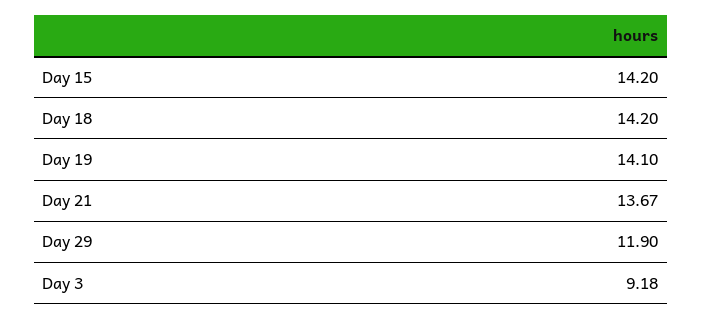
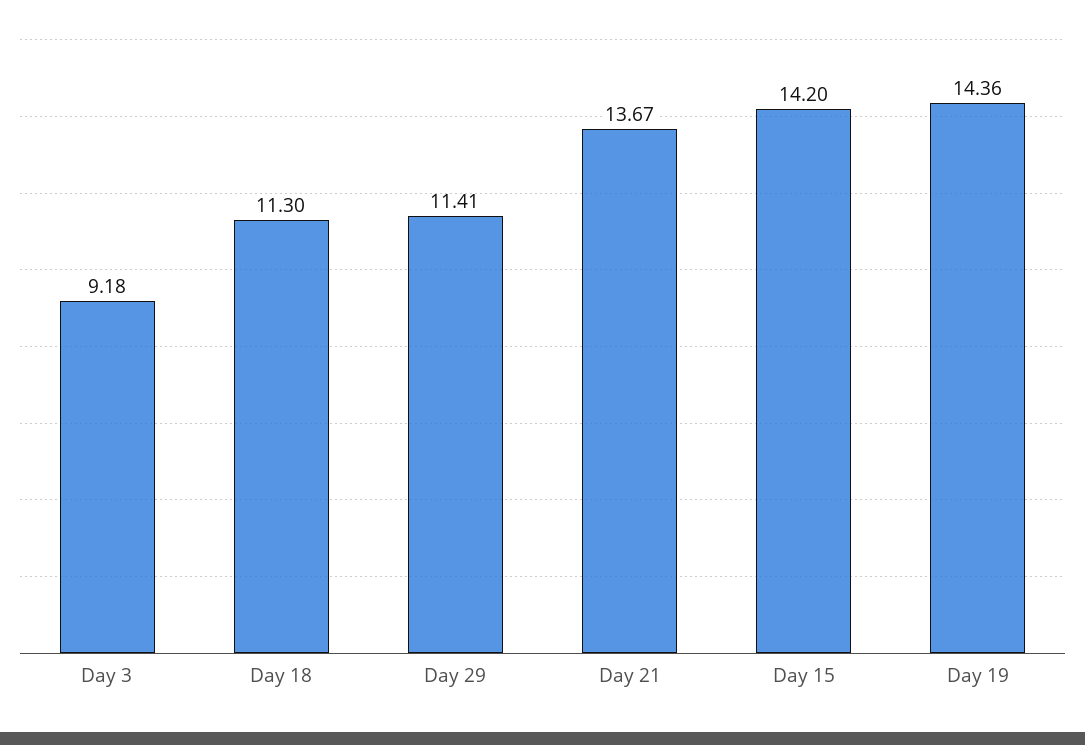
  {
    "Day 15": 14.2,
-   "Day 18": 14.2,
+   "Day 18": 11.3,
-   "Day 19": 14.1,
+   "Day 19": 14.36,
    "Day 21": 13.67,
-   "Day 29": 11.9,
+   "Day 29": 11.41,
    "Day 3": 9.18
  }

